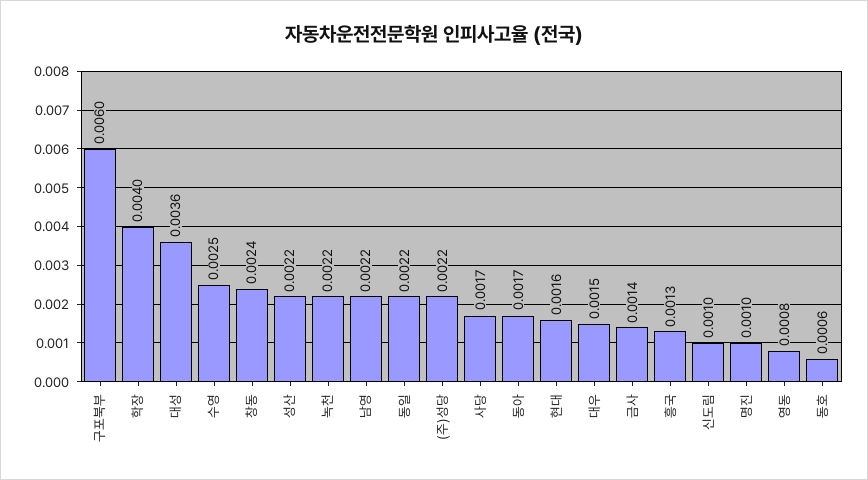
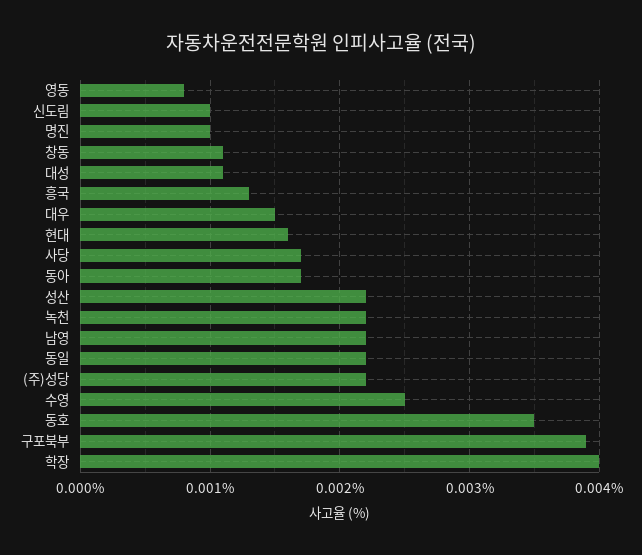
  {
-   "구포북부": 0.006,
+   "구포북부": 0.0039,
    "학장": 0.004,
-   "대성": 0.0036,
+   "대성": 0.0011,
    "수영": 0.0025,
-   "창동": 0.0024,
+   "창동": 0.0011,
    "성산": 0.0022,
    "녹천": 0.0022,
    "남영": 0.0022,
    "동일": 0.0022,
    "(주)성당": 0.0022,
    "사당": 0.0017,
    "동아": 0.0017,
    "현대": 0.0016,
    "대우": 0.0015,
-   "금사": 0.0014,
    "흥국": 0.0013,
    "신도림": 0.001,
    "명진": 0.001,
    "영동": 0.0008,
-   "동호": 0.0006
+   "동호": 0.0035
  }

